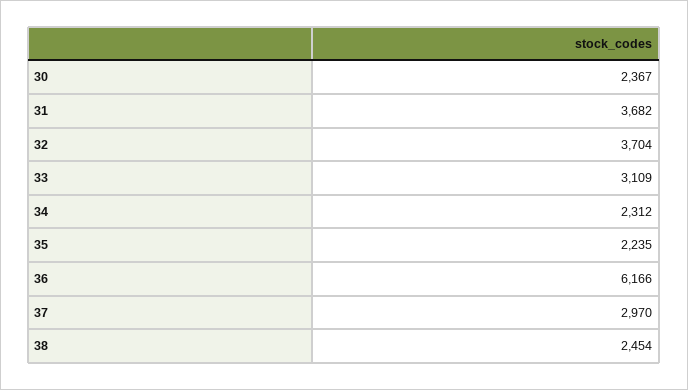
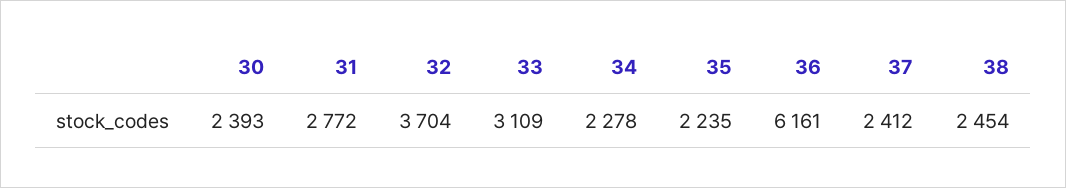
  {
-   "30": 2367,
+   "30": 2393,
-   "31": 3682,
+   "31": 2772,
    "32": 3704,
    "33": 3109,
-   "34": 2312,
+   "34": 2278,
    "35": 2235,
-   "36": 6166,
+   "36": 6161,
-   "37": 2970,
+   "37": 2412,
    "38": 2454
  }

